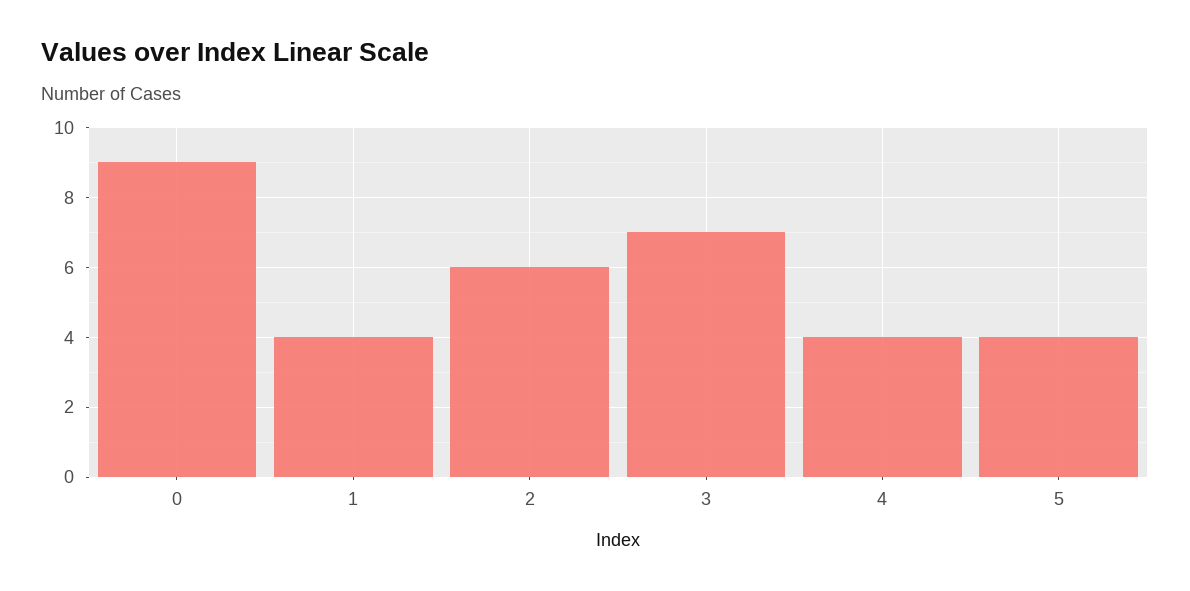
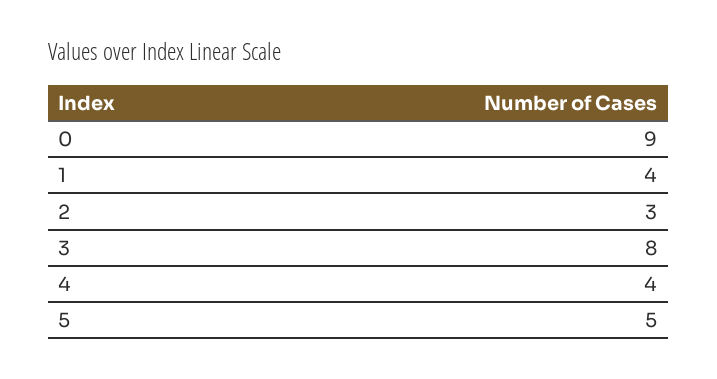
  {
    "0": 9,
    "1": 4,
-   "2": 6,
+   "2": 3,
-   "3": 7,
+   "3": 8,
    "4": 4,
-   "5": 4
+   "5": 5
  }

